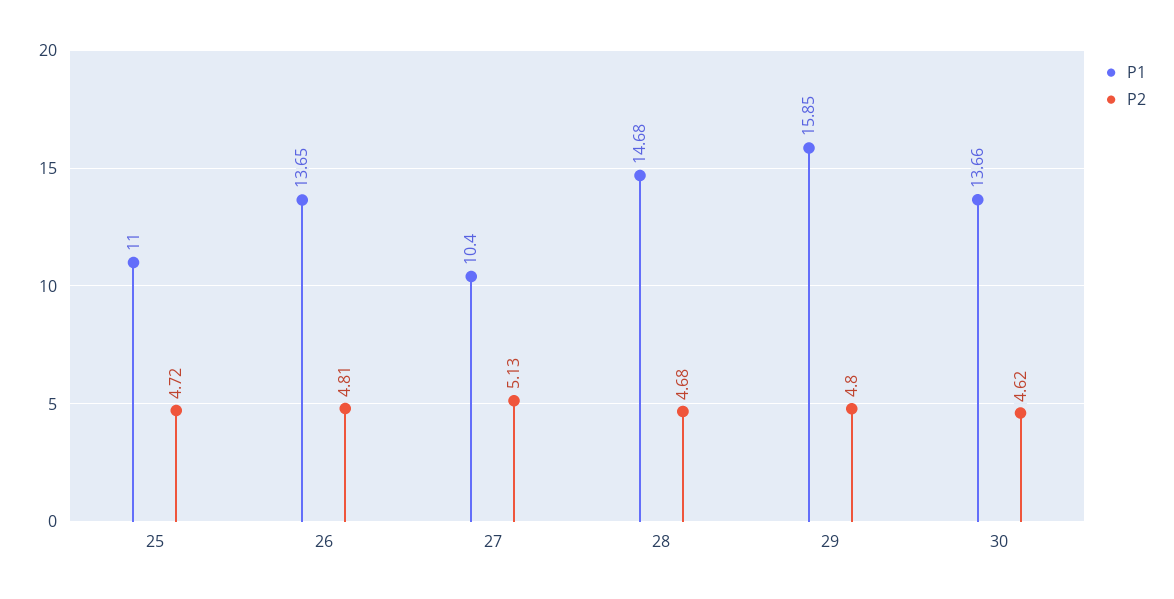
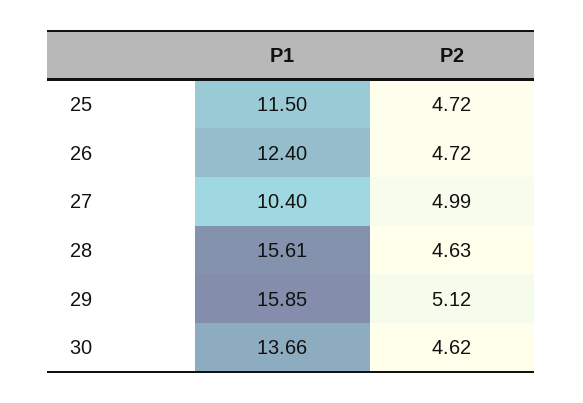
  {
    "P1": {
-     "25": 11,
+     "25": 11.5,
-     "26": 13.65,
+     "26": 12.4,
      "27": 10.4,
-     "28": 14.68,
+     "28": 15.61,
      "29": 15.85,
      "30": 13.66
    },
    "P2": {
      "25": 4.72,
-     "26": 4.81,
+     "26": 4.72,
-     "27": 5.13,
+     "27": 4.99,
-     "28": 4.68,
+     "28": 4.63,
-     "29": 4.8,
+     "29": 5.12,
      "30": 4.62
    }
  }

